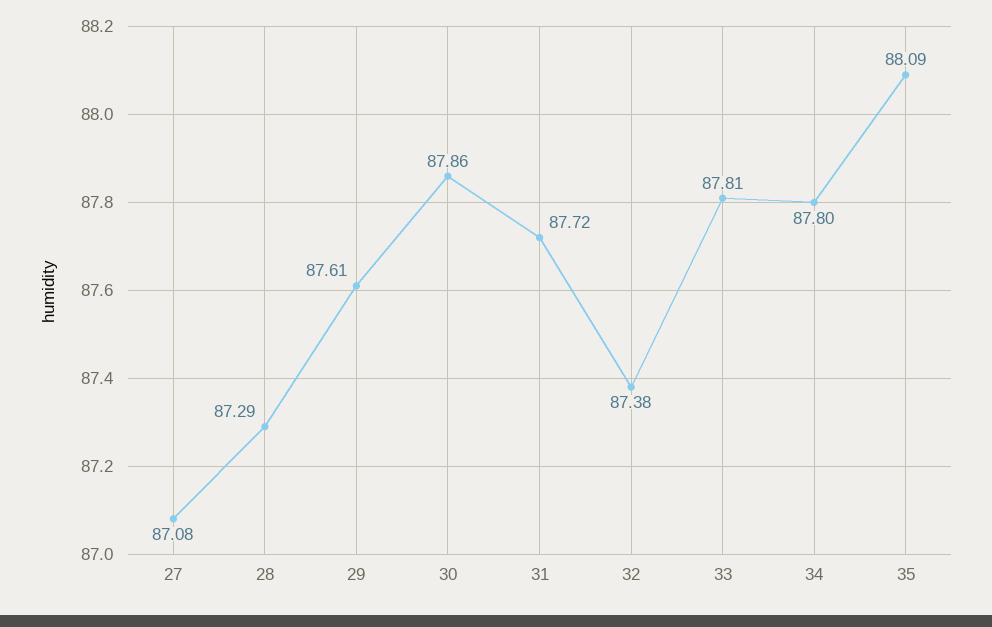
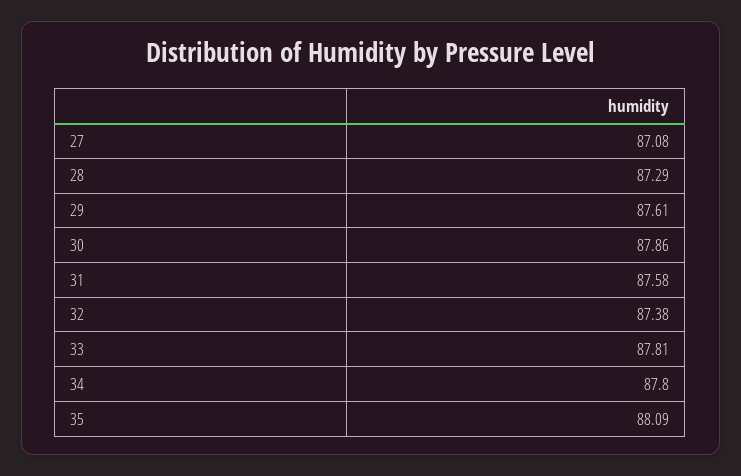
  {
    "27": 87.08,
    "28": 87.29,
    "29": 87.61,
    "30": 87.86,
-   "31": 87.72,
+   "31": 87.58,
    "32": 87.38,
    "33": 87.81,
    "34": 87.8,
    "35": 88.09
  }

